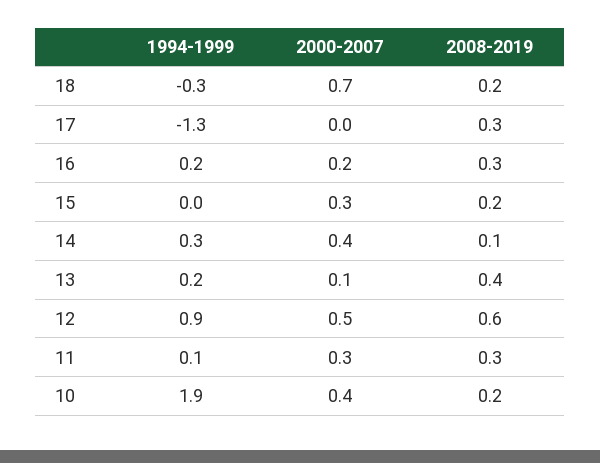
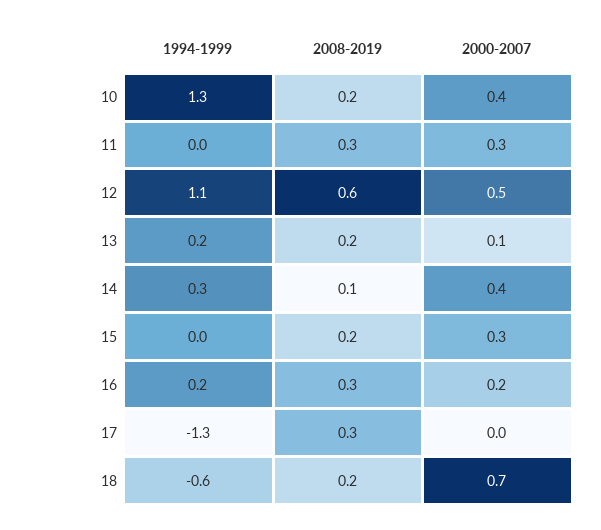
  {
    "1994-1999": {
-     "18": -0.3,
+     "18": -0.6,
      "17": -1.3,
      "16": 0.2,
      "15": 0,
      "14": 0.3,
      "13": 0.2,
-     "12": 0.9,
+     "12": 1.1,
-     "11": 0.1,
+     "11": 0,
-     "10": 1.9
+     "10": 1.3
    },
    "2000-2007": {
      "18": 0.7,
      "17": 0,
      "16": 0.2,
      "15": 0.3,
      "14": 0.4,
      "13": 0.1,
      "12": 0.5,
      "11": 0.3,
      "10": 0.4
    },
    "2008-2019": {
      "18": 0.2,
      "17": 0.3,
      "16": 0.3,
      "15": 0.2,
      "14": 0.1,
-     "13": 0.4,
+     "13": 0.2,
      "12": 0.6,
      "11": 0.3,
      "10": 0.2
    }
  }

